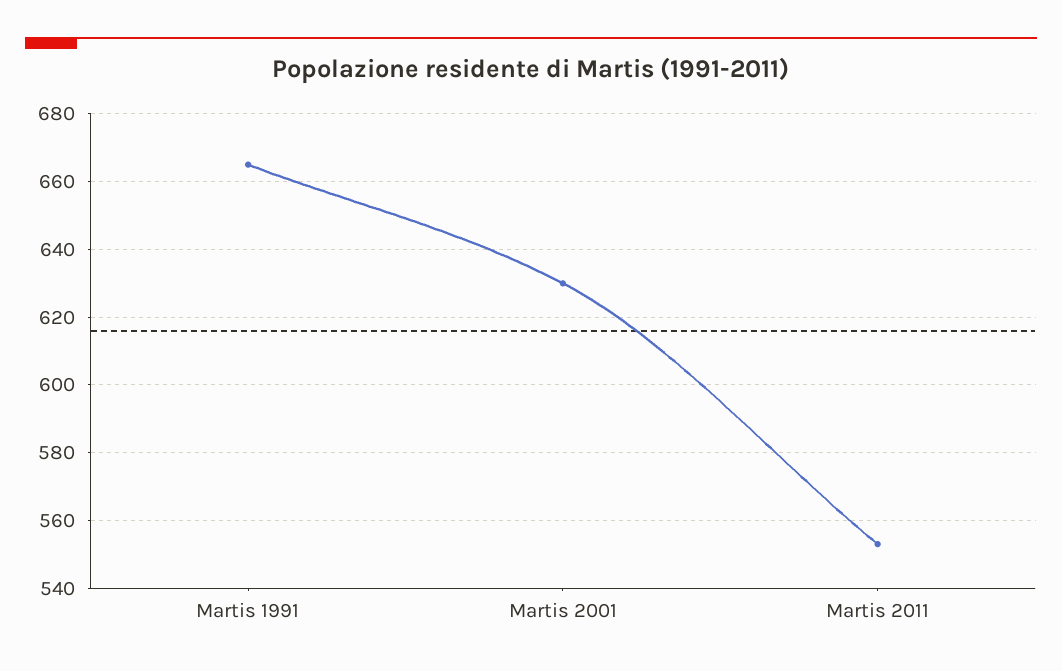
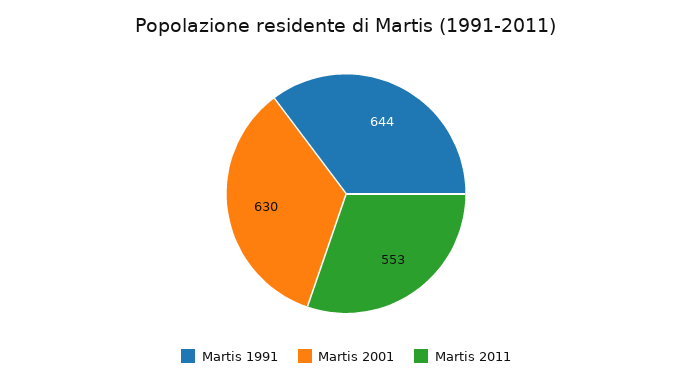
  {
-   "Martis 1991": 665,
+   "Martis 1991": 644,
    "Martis 2001": 630,
    "Martis 2011": 553
  }

